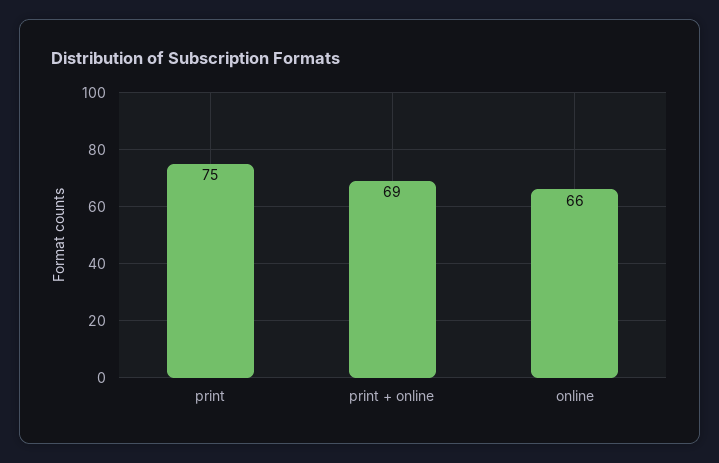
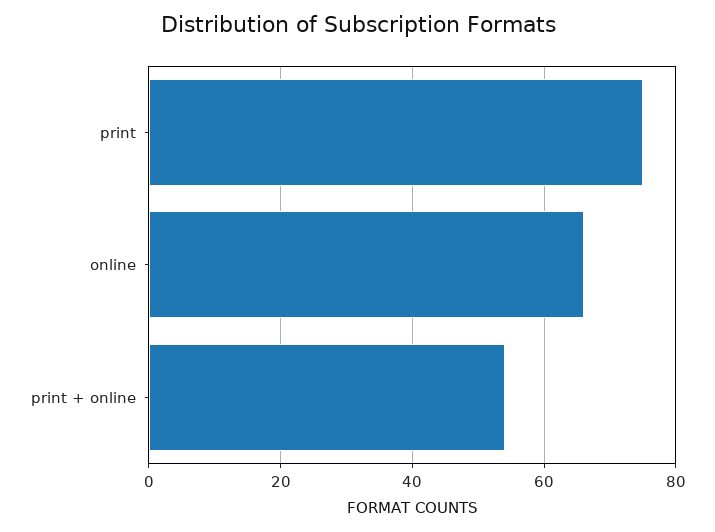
  {
    "print": 75,
-   "print + online": 69,
+   "print + online": 55,
    "online": 66
  }

